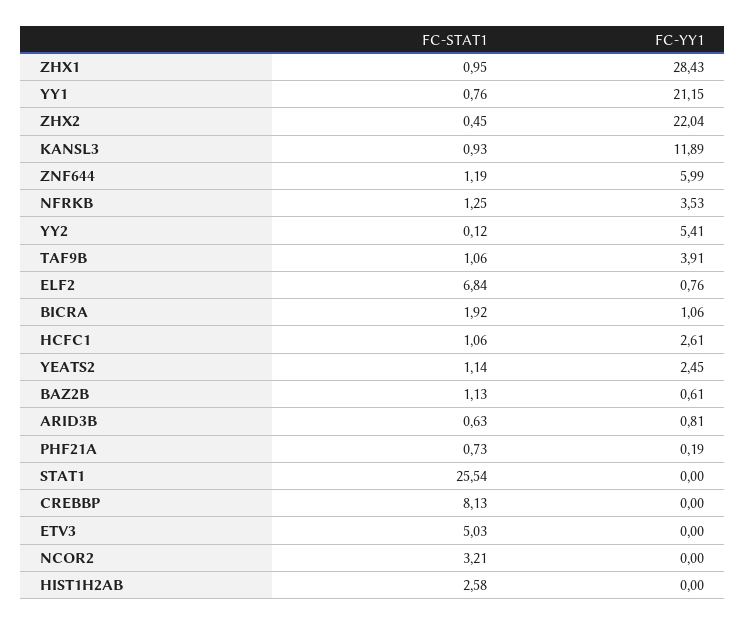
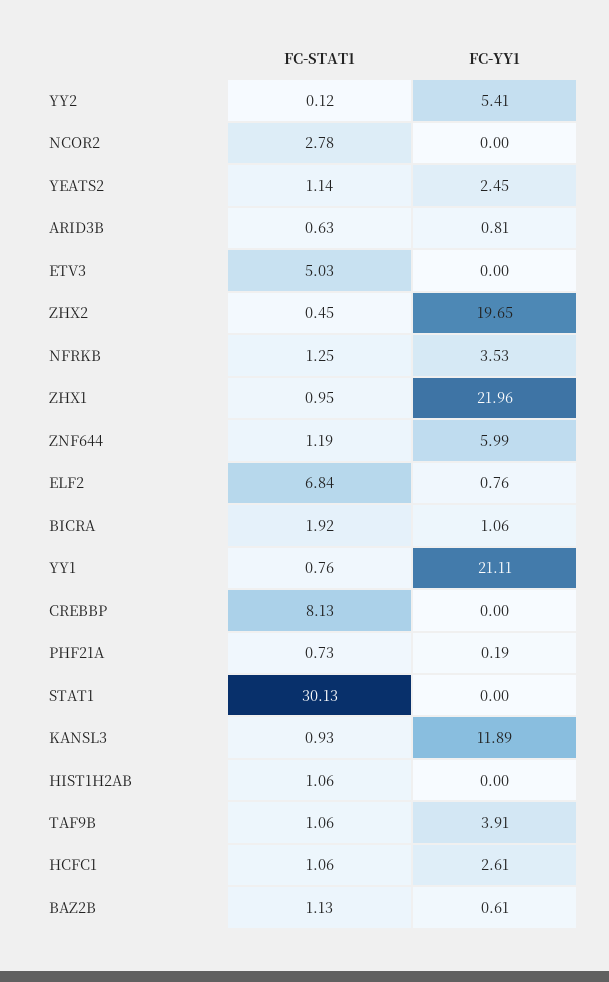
  {
    "FC-STAT1": {
      "ZHX1": 0.95,
      "YY1": 0.76,
      "ZHX2": 0.45,
      "KANSL3": 0.93,
      "ZNF644": 1.19,
      "NFRKB": 1.25,
      "YY2": 0.12,
      "TAF9B": 1.06,
      "ELF2": 6.84,
      "BICRA": 1.92,
      "HCFC1": 1.06,
      "YEATS2": 1.14,
      "BAZ2B": 1.13,
      "ARID3B": 0.63,
      "PHF21A": 0.73,
-     "STAT1": 25.54,
+     "STAT1": 30.13,
      "CREBBP": 8.13,
      "ETV3": 5.03,
-     "NCOR2": 3.21,
+     "NCOR2": 2.78,
-     "HIST1H2AB": 2.58
+     "HIST1H2AB": 1.06
    },
    "FC-YY1": {
-     "ZHX1": 28.43,
+     "ZHX1": 21.96,
-     "YY1": 21.15,
+     "YY1": 21.11,
-     "ZHX2": 22.04,
+     "ZHX2": 19.65,
      "KANSL3": 11.89,
      "ZNF644": 5.99,
      "NFRKB": 3.53,
      "YY2": 5.41,
      "TAF9B": 3.91,
      "ELF2": 0.76,
      "BICRA": 1.06,
      "HCFC1": 2.61,
      "YEATS2": 2.45,
      "BAZ2B": 0.61,
      "ARID3B": 0.81,
      "PHF21A": 0.19,
      "STAT1": 0,
      "CREBBP": 0,
      "ETV3": 0,
      "NCOR2": 0,
      "HIST1H2AB": 0
    }
  }

